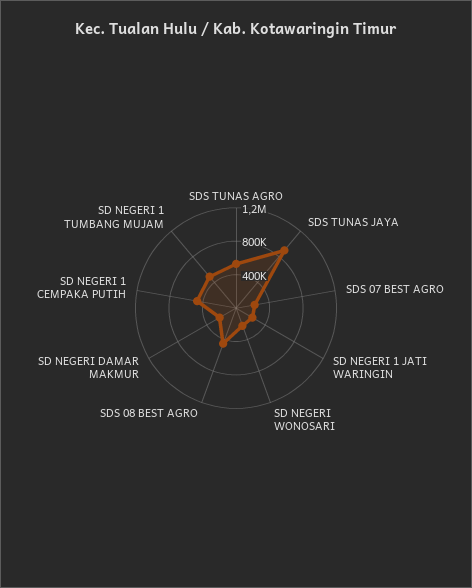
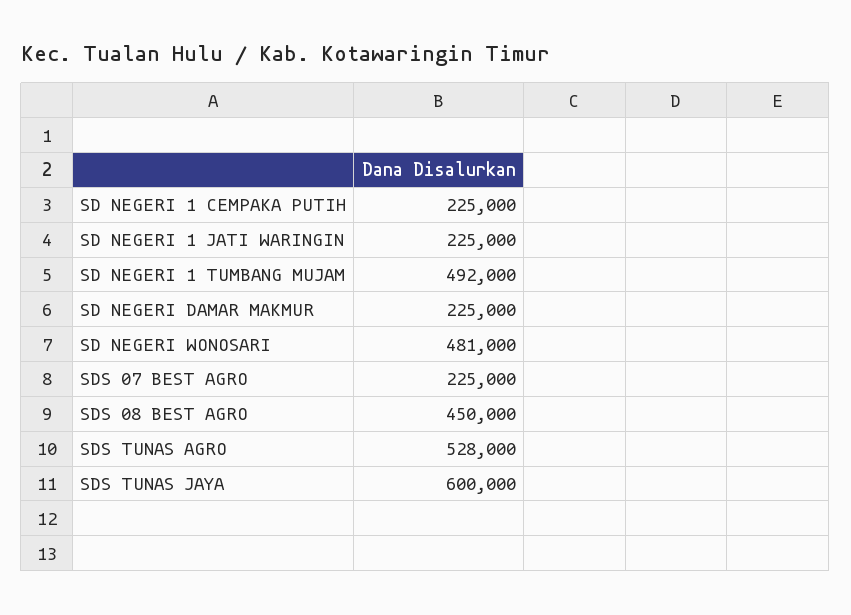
  {
    "SDS TUNAS AGRO": 528000,
-   "SDS TUNAS JAYA": 900000,
+   "SDS TUNAS JAYA": 600000,
    "SDS 07 BEST AGRO": 225000,
    "SD NEGERI 1 JATI WARINGIN": 225000,
-   "SD NEGERI WONOSARI": 200000,
+   "SD NEGERI WONOSARI": 481000,
    "SDS 08 BEST AGRO": 450000,
    "SD NEGERI DAMAR MAKMUR": 225000,
-   "SD NEGERI 1 CEMPAKA PUTIH": 500000,
+   "SD NEGERI 1 CEMPAKA PUTIH": 225000,
    "SD NEGERI 1 TUMBANG MUJAM": 492000
  }

